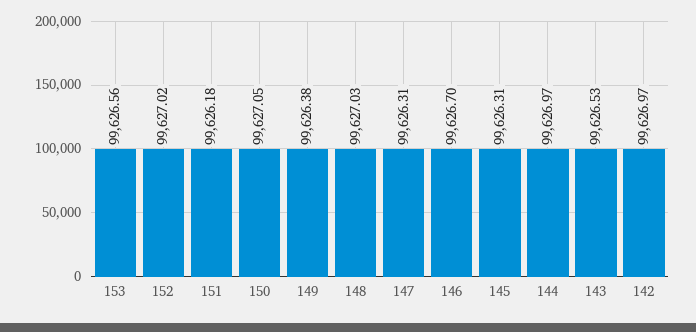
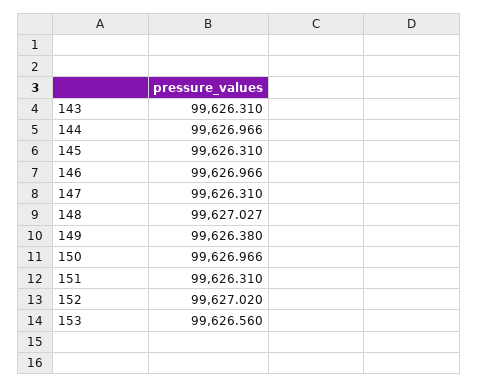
  {
    "153": 99626.56,
    "152": 99627.02,
-   "151": 99626.18,
+   "151": 99626.31,
-   "150": 99627.05,
+   "150": 99626.966,
    "149": 99626.38,
    "148": 99627.027,
    "147": 99626.31,
-   "146": 99626.7,
+   "146": 99626.966,
    "145": 99626.31,
    "144": 99626.966,
-   "143": 99626.53,
+   "143": 99626.31
-   "142": 99626.97
  }

